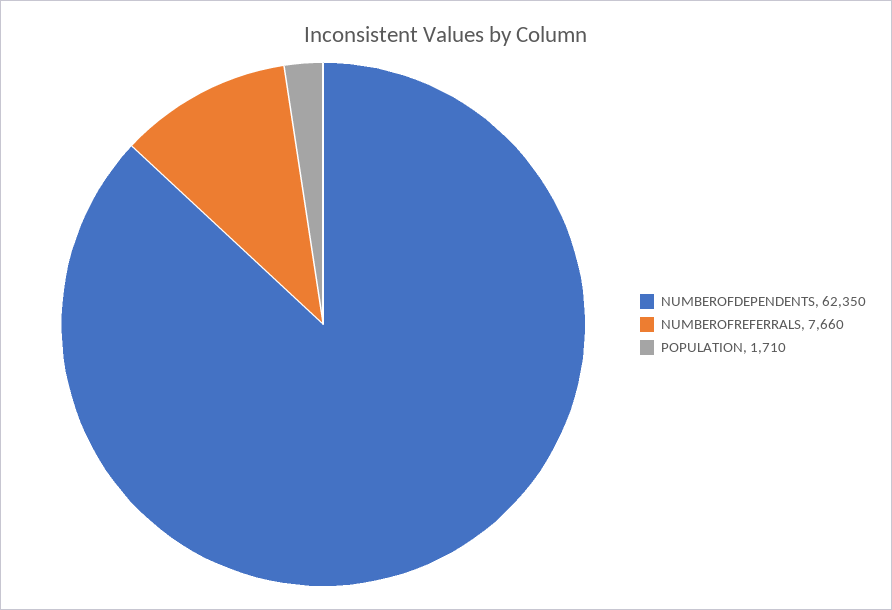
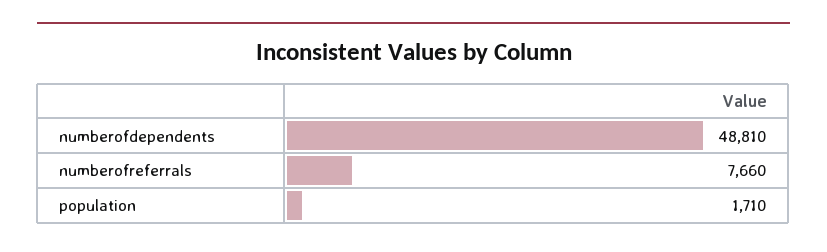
  {
-   "NUMBEROFDEPENDENTS": 62350,
+   "NUMBEROFDEPENDENTS": 48810,
    "NUMBEROFREFERRALS": 7660,
    "POPULATION": 1710
  }

